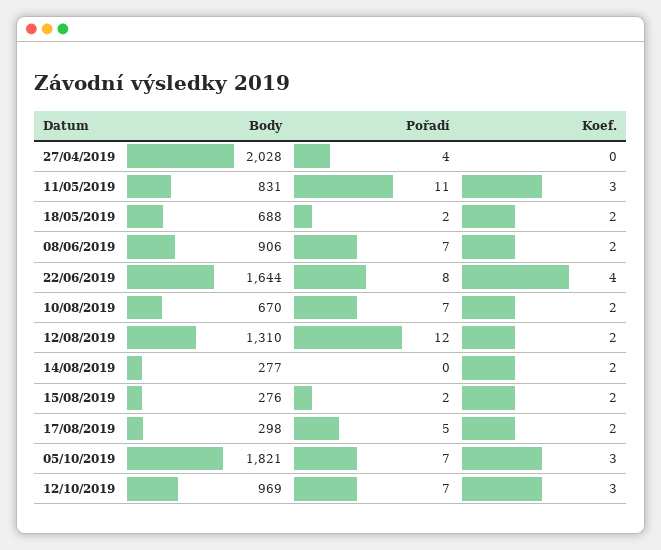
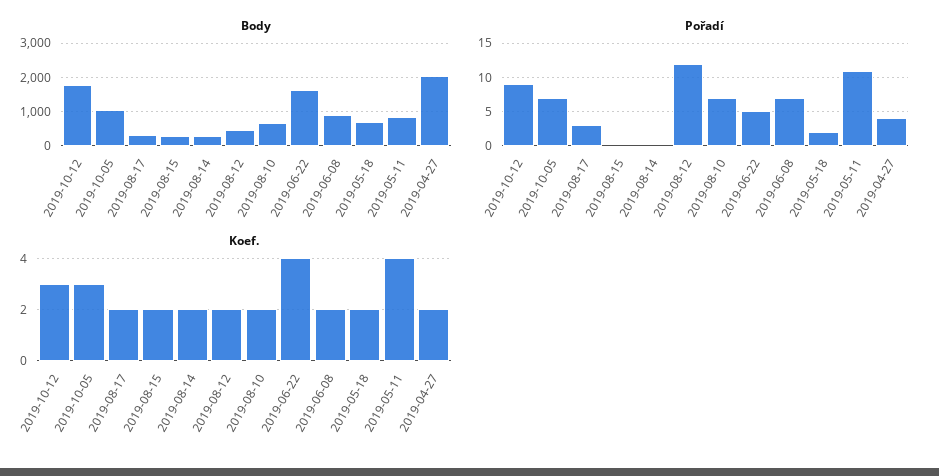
  {
    "Body": {
      "27/04/2019": 2028,
      "11/05/2019": 831,
      "18/05/2019": 688,
      "08/06/2019": 906,
      "22/06/2019": 1644,
      "10/08/2019": 670,
-     "12/08/2019": 1310,
+     "12/08/2019": 400,
      "14/08/2019": 277,
      "15/08/2019": 276,
      "17/08/2019": 298,
-     "05/10/2019": 1821,
+     "05/10/2019": 1000,
-     "12/10/2019": 969
+     "12/10/2019": 1800
    },
    "Pořadí": {
      "27/04/2019": 4,
      "11/05/2019": 11,
      "18/05/2019": 2,
      "08/06/2019": 7,
-     "22/06/2019": 8,
+     "22/06/2019": 5,
      "10/08/2019": 7,
      "12/08/2019": 12,
      "14/08/2019": 0,
-     "15/08/2019": 2,
+     "15/08/2019": 0,
-     "17/08/2019": 5,
+     "17/08/2019": 3,
      "05/10/2019": 7,
-     "12/10/2019": 7
+     "12/10/2019": 9
    },
    "Koef.": {
-     "27/04/2019": 0,
+     "27/04/2019": 2,
-     "11/05/2019": 3,
+     "11/05/2019": 4,
      "18/05/2019": 2,
      "08/06/2019": 2,
      "22/06/2019": 4,
      "10/08/2019": 2,
      "12/08/2019": 2,
      "14/08/2019": 2,
      "15/08/2019": 2,
      "17/08/2019": 2,
      "05/10/2019": 3,
      "12/10/2019": 3
    }
  }

